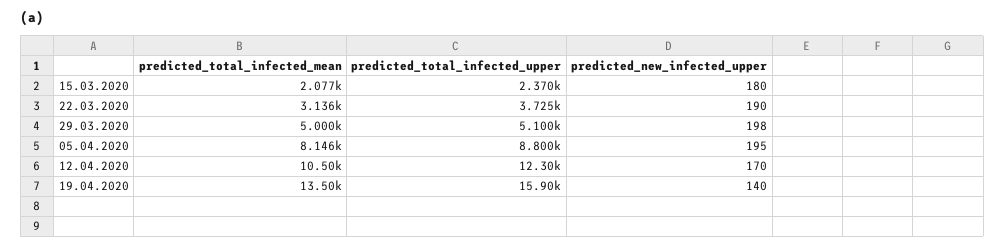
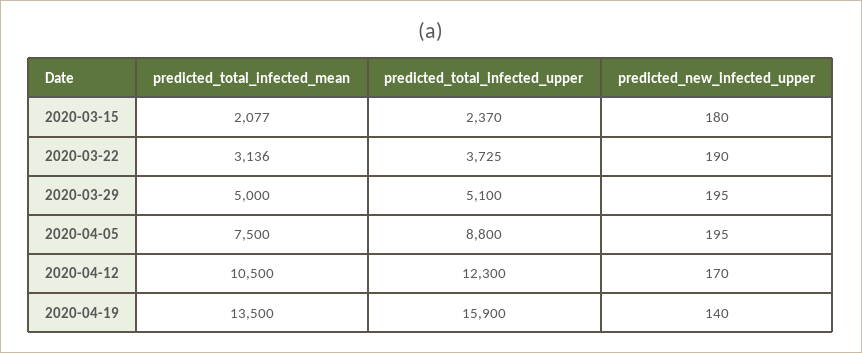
  {
    "predicted_total_infected_mean": {
      "15.03.2020": 2077,
      "22.03.2020": 3136,
      "29.03.2020": 5000,
-     "05.04.2020": 8146,
+     "05.04.2020": 7500,
      "12.04.2020": 10500,
      "19.04.2020": 13500
    },
    "predicted_total_infected_upper": {
      "15.03.2020": 2370,
      "22.03.2020": 3725,
      "29.03.2020": 5100,
      "05.04.2020": 8800,
      "12.04.2020": 12300,
      "19.04.2020": 15900
    },
    "predicted_new_infected_upper": {
      "15.03.2020": 180,
      "22.03.2020": 190,
-     "29.03.2020": 198,
+     "29.03.2020": 195,
      "05.04.2020": 195,
      "12.04.2020": 170,
      "19.04.2020": 140
    }
  }

